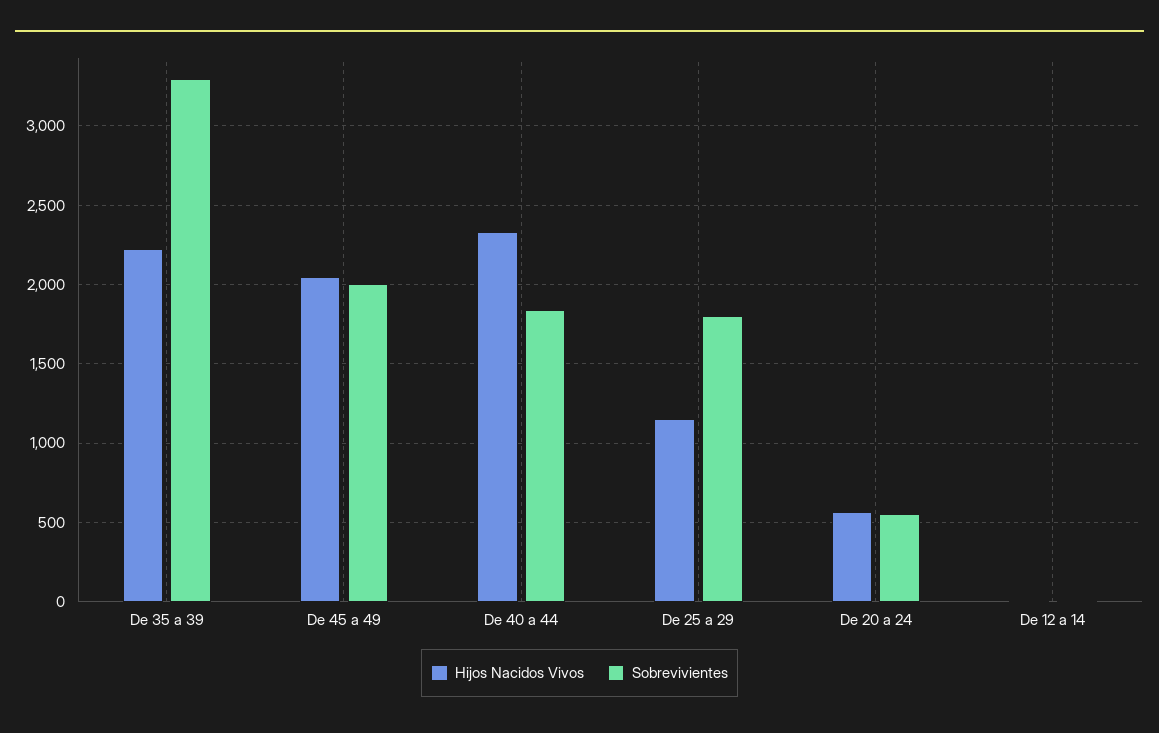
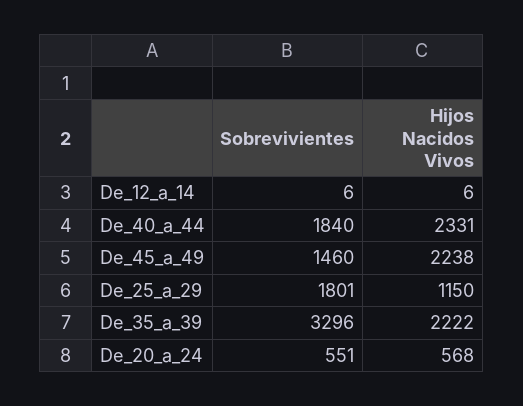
  {
    "Hijos Nacidos Vivos": {
      "De 35 a 39": 2222,
-     "De 45 a 49": 2050,
+     "De 45 a 49": 2238,
      "De 40 a 44": 2331,
      "De 25 a 29": 1150,
      "De 20 a 24": 568,
      "De 12 a 14": 6
    },
    "Sobrevivientes": {
      "De 35 a 39": 3296,
-     "De 45 a 49": 2000,
+     "De 45 a 49": 1460,
      "De 40 a 44": 1840,
      "De 25 a 29": 1801,
      "De 20 a 24": 551,
      "De 12 a 14": 6
    }
  }

